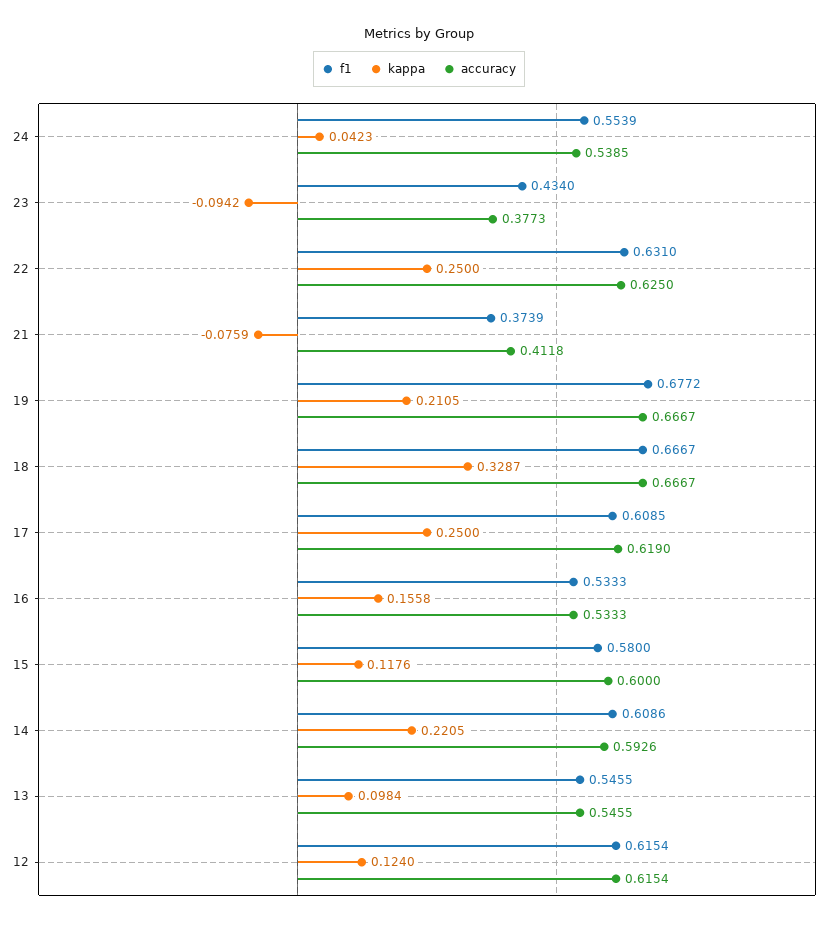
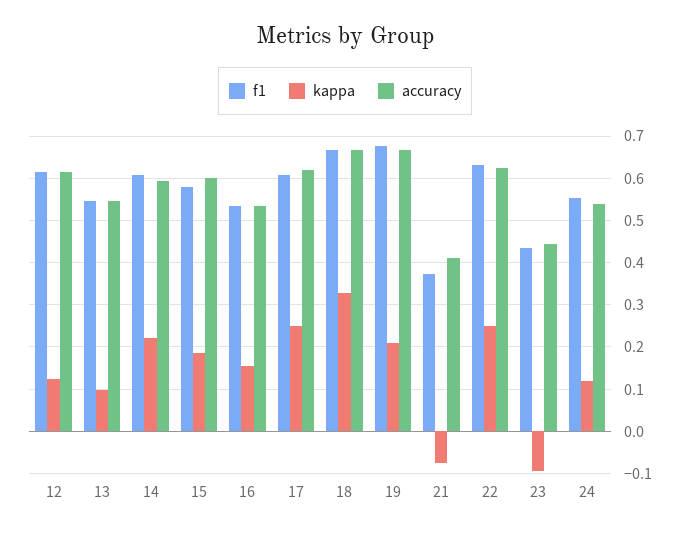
  {
    "f1": {
      "24": 0.5539,
      "23": 0.434,
      "22": 0.631,
      "21": 0.3739,
      "19": 0.6772,
      "18": 0.6667,
      "17": 0.6085,
      "16": 0.5333,
      "15": 0.58,
      "14": 0.6086,
      "13": 0.5455,
      "12": 0.6154
    },
    "kappa": {
-     "24": 0.0423,
+     "24": 0.12,
      "23": -0.0942,
      "22": 0.25,
      "21": -0.0759,
      "19": 0.2105,
      "18": 0.3287,
      "17": 0.25,
      "16": 0.1558,
-     "15": 0.1176,
+     "15": 0.18,
      "14": 0.2205,
      "13": 0.0984,
      "12": 0.124
    },
    "accuracy": {
      "24": 0.5385,
-     "23": 0.3773,
+     "23": 0.44,
      "22": 0.625,
      "21": 0.4118,
      "19": 0.6667,
      "18": 0.6667,
      "17": 0.619,
      "16": 0.5333,
      "15": 0.6,
      "14": 0.5926,
      "13": 0.5455,
      "12": 0.6154
    }
  }

